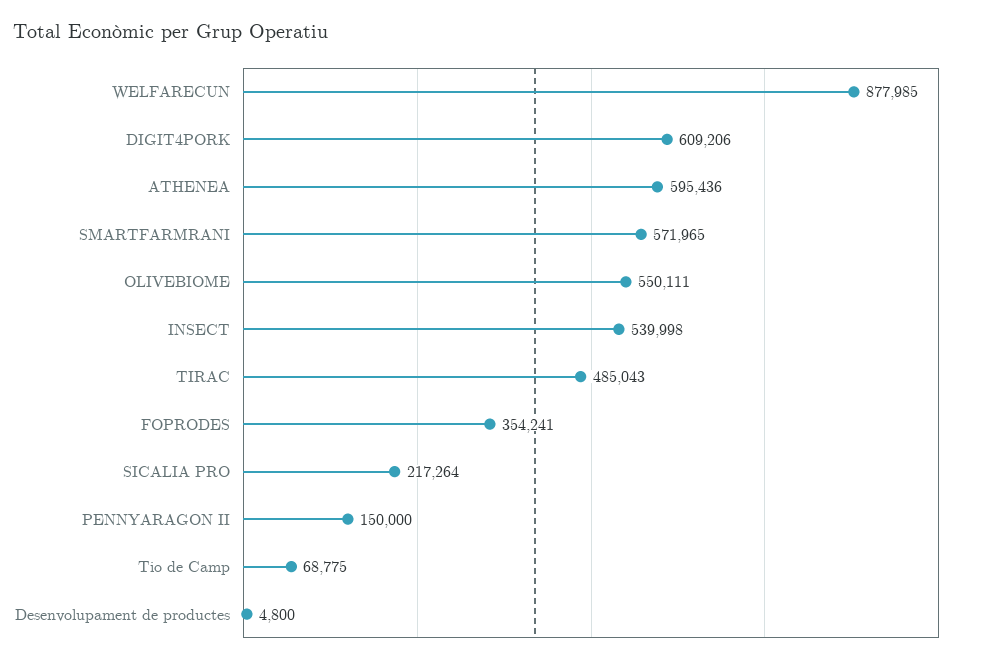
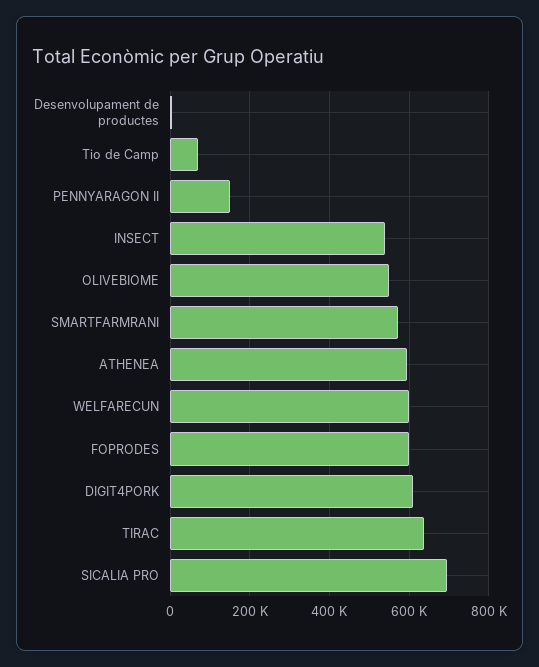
  {
-   "WELFARECUN": 877985,
+   "WELFARECUN": 600000,
    "DIGIT4PORK": 609206,
    "ATHENEA": 595436,
    "SMARTFARMRANI": 571965,
    "OLIVEBIOME": 550111,
    "INSECT": 539998,
-   "TIRAC": 485043,
+   "TIRAC": 640000,
-   "FOPRODES": 354241,
+   "FOPRODES": 600000,
-   "SICALIA PRO": 217264,
+   "SICALIA PRO": 700000,
    "PENNYARAGON II": 150000,
    "Tio de Camp": 68775,
    "Desenvolupament de productes": 4800
  }

